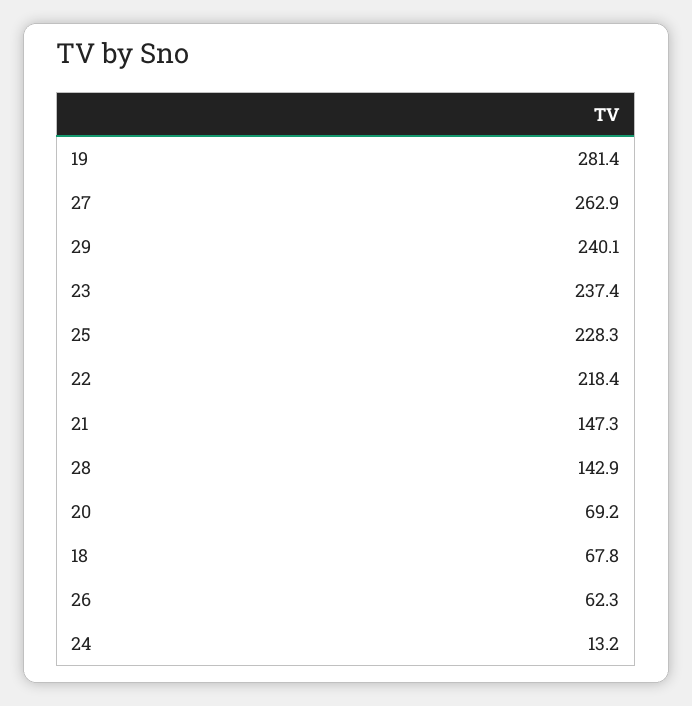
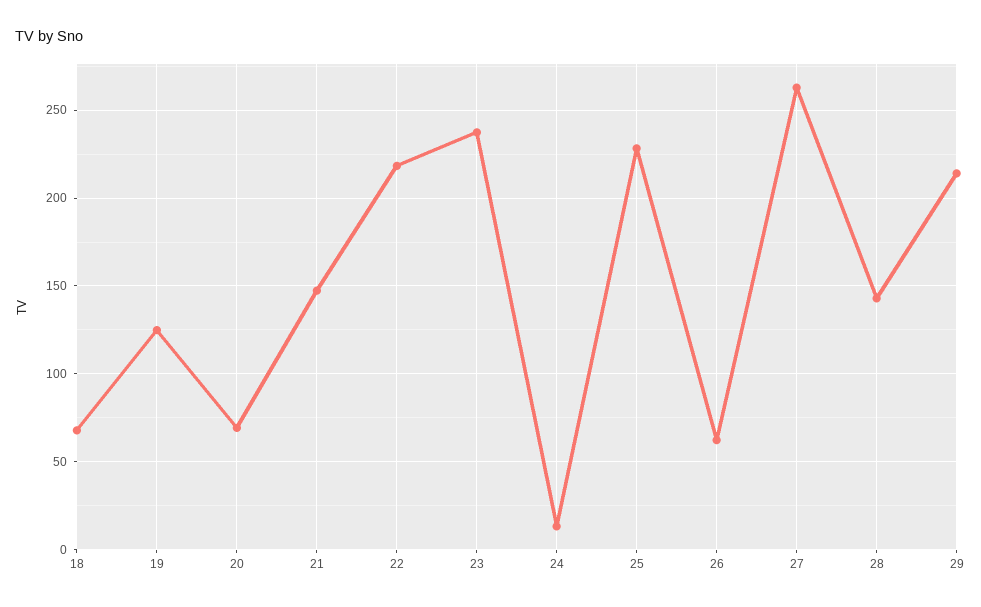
  {
-   "19": 281.4,
+   "19": 125,
    "27": 262.9,
-   "29": 240.1,
+   "29": 215,
    "23": 237.4,
    "25": 228.3,
    "22": 218.4,
    "21": 147.3,
    "28": 142.9,
    "20": 69.2,
    "18": 67.8,
    "26": 62.3,
    "24": 13.2
  }

